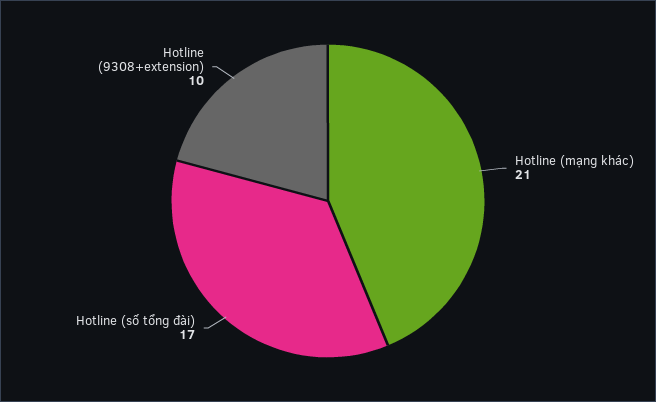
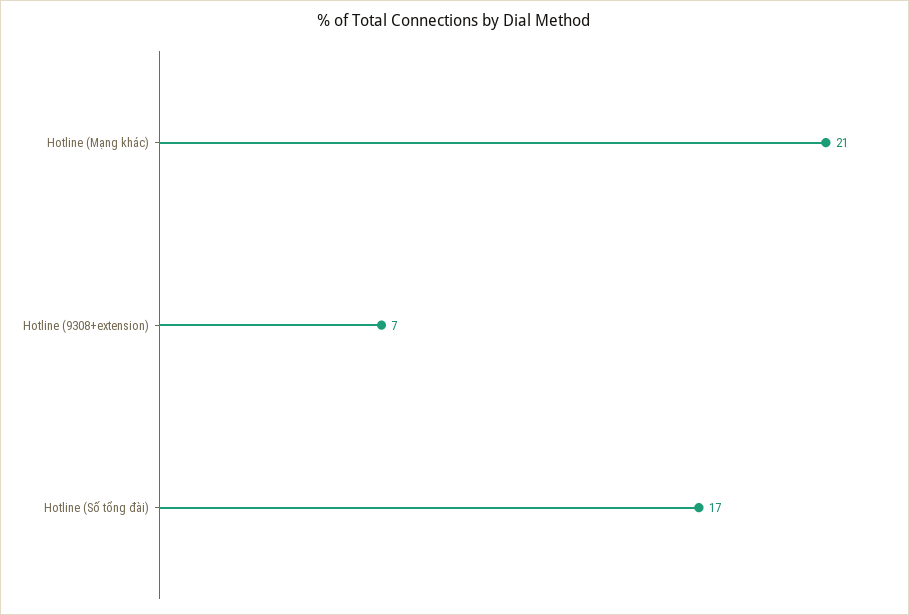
  {
    "Hotline (mạng khác)": 21,
    "Hotline (số tổng đài)": 17,
-   "Hotline (9308+extension)": 10
+   "Hotline (9308+extension)": 7
  }

